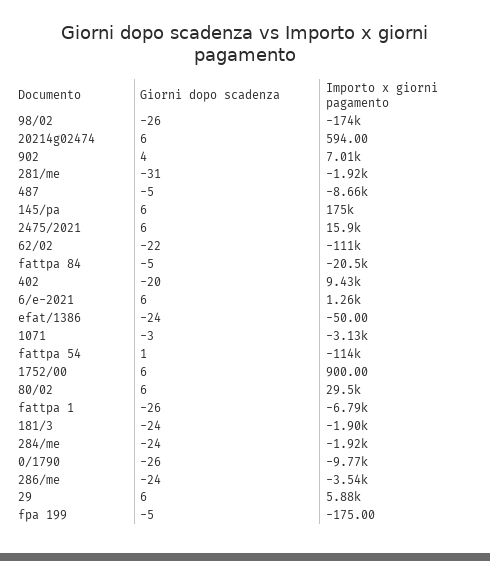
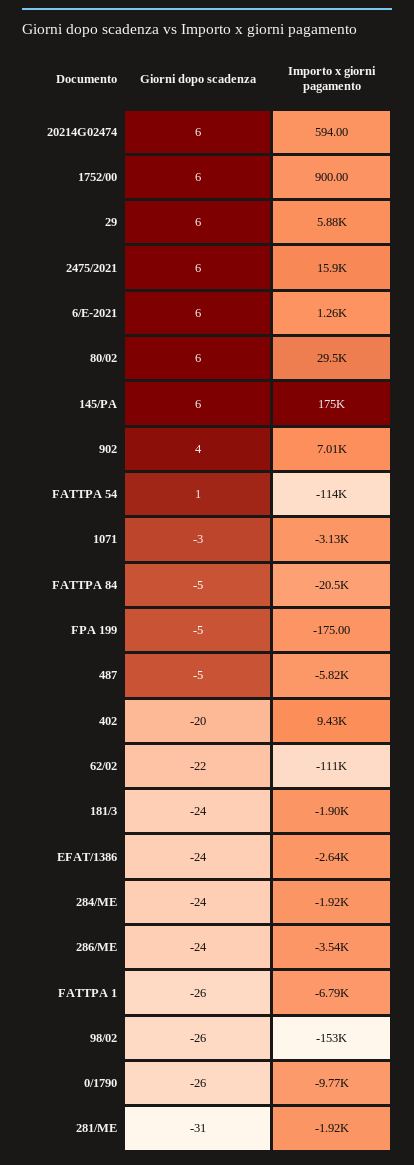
  {
    "Giorni dopo scadenza": {
      "98/02": -26,
      "20214g02474": 6,
      "902": 4,
      "281/me": -31,
      "487": -5,
      "145/pa": 6,
      "2475/2021": 6,
      "62/02": -22,
      "fattpa 84": -5,
      "402": -20,
      "6/e-2021": 6,
      "efat/1386": -24,
      "1071": -3,
      "fattpa 54": 1,
      "1752/00": 6,
      "80/02": 6,
      "fattpa 1": -26,
      "181/3": -24,
      "284/me": -24,
      "0/1790": -26,
      "286/me": -24,
      "29": 6,
      "fpa 199": -5
    },
    "Importo x giorni pagamento": {
-     "98/02": -174000,
+     "98/02": -153000,
      "20214g02474": 594,
      "902": 7010,
      "281/me": -1920,
-     "487": -8660,
+     "487": -5820,
      "145/pa": 175000,
      "2475/2021": 15900,
      "62/02": -111000,
      "fattpa 84": -20500,
      "402": 9430,
      "6/e-2021": 1260,
-     "efat/1386": -50,
+     "efat/1386": -2640,
      "1071": -3130,
      "fattpa 54": -114000,
      "1752/00": 900,
      "80/02": 29500,
      "fattpa 1": -6790,
      "181/3": -1900,
      "284/me": -1920,
      "0/1790": -9770,
      "286/me": -3540,
      "29": 5880,
      "fpa 199": -175
    }
  }

